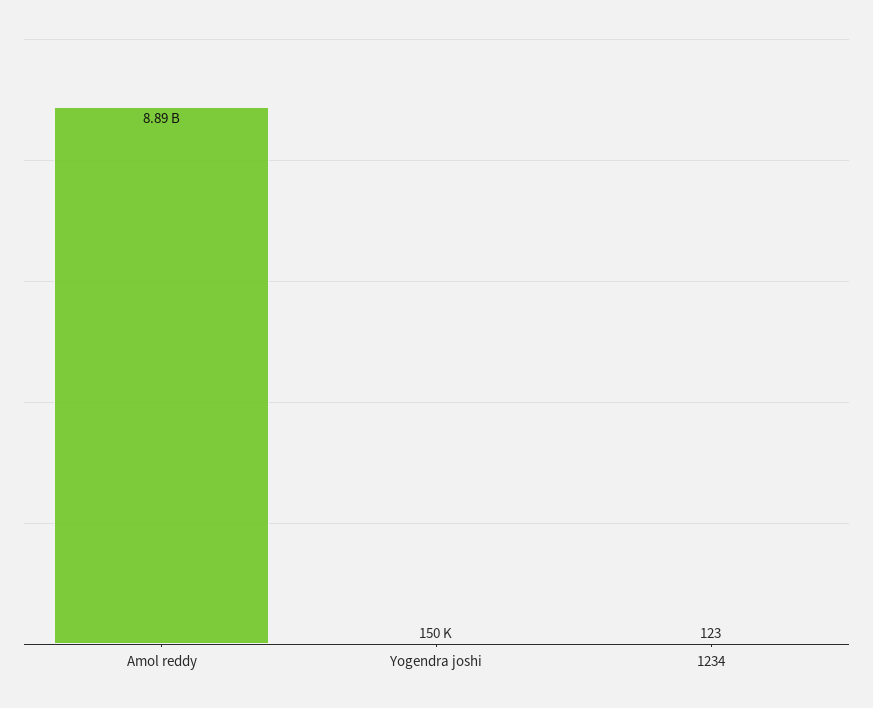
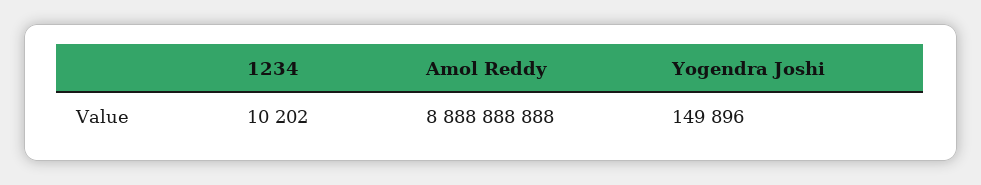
  {
    "Amol reddy": 8888888888,
    "Yogendra joshi": 149896,
-   "1234": 123
+   "1234": 10202
  }

